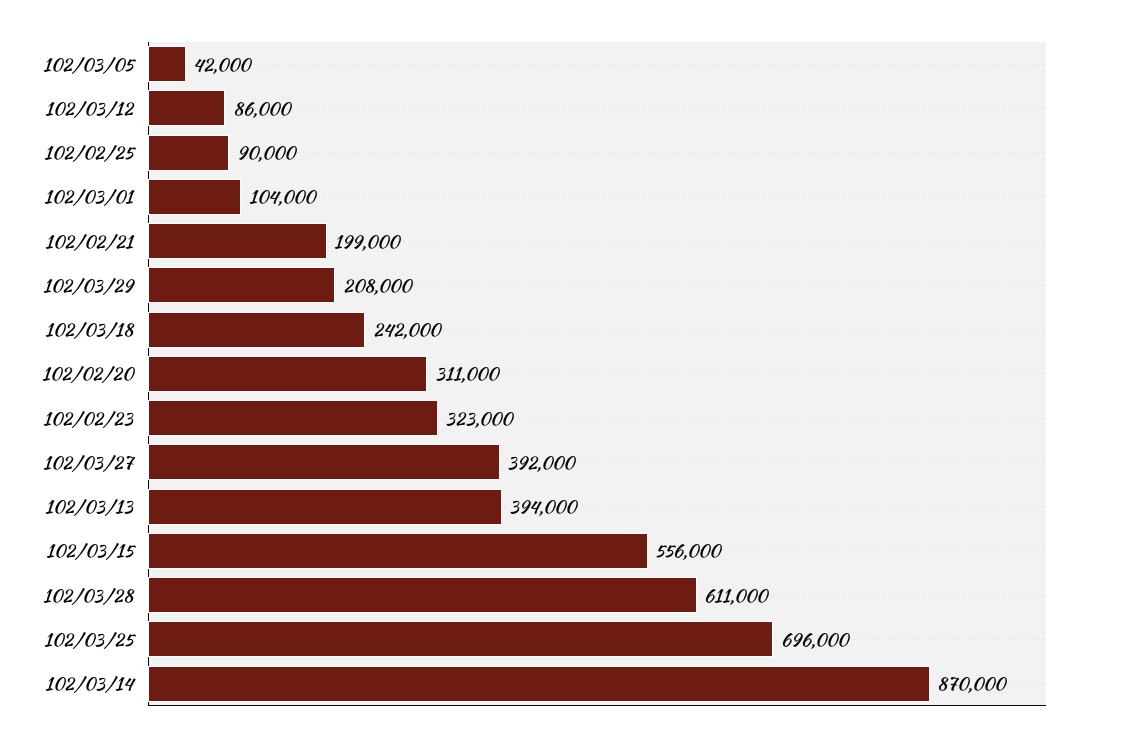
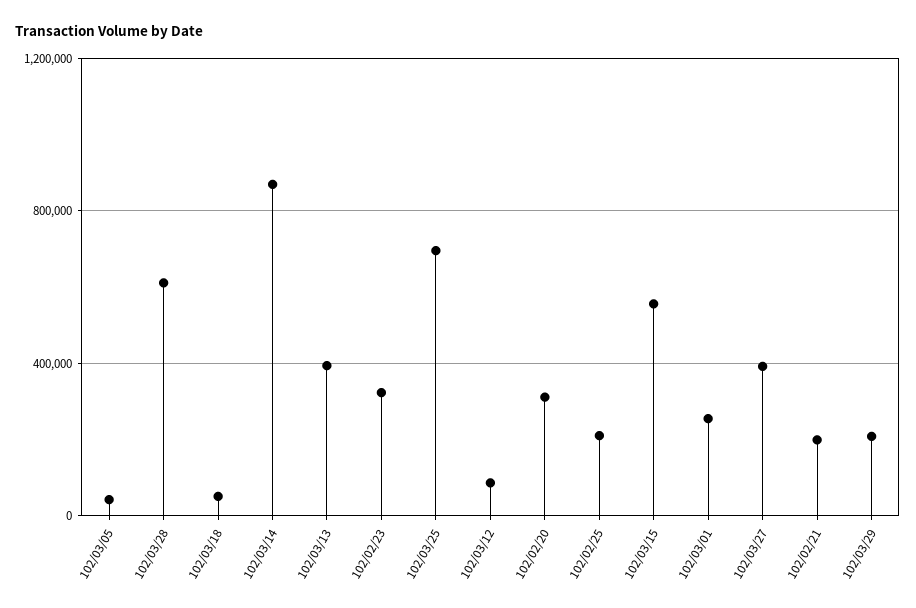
  {
    "102/03/05": 42000,
    "102/03/12": 86000,
-   "102/02/25": 90000,
+   "102/02/25": 200000,
-   "102/03/01": 104000,
+   "102/03/01": 250000,
    "102/02/21": 199000,
    "102/03/29": 208000,
-   "102/03/18": 242000,
+   "102/03/18": 50000,
    "102/02/20": 311000,
    "102/02/23": 323000,
    "102/03/27": 392000,
    "102/03/13": 394000,
    "102/03/15": 556000,
    "102/03/28": 611000,
    "102/03/25": 696000,
    "102/03/14": 870000
  }

